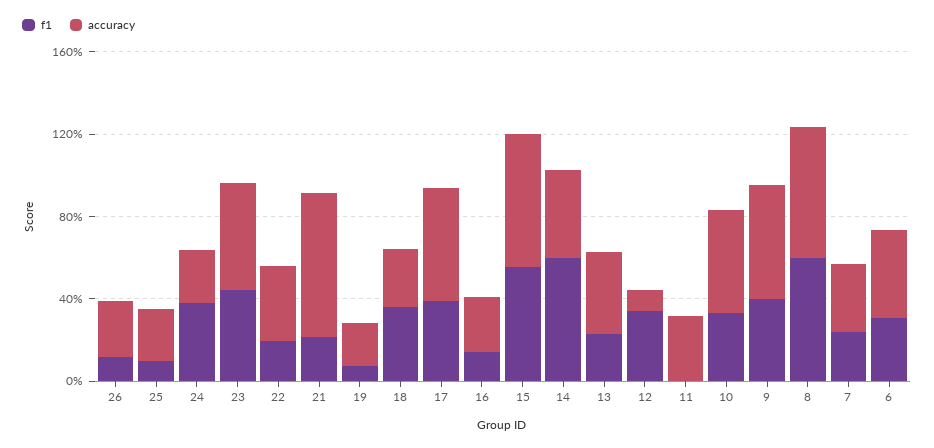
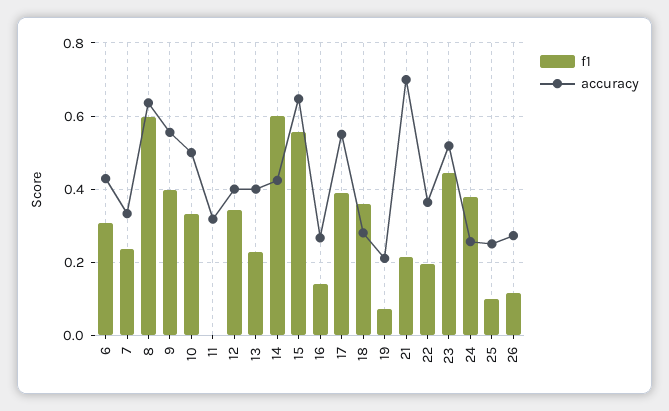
  {
    "f1": {
      "26": 0.12,
      "25": 0.1,
      "24": 0.38,
      "23": 0.44,
      "22": 0.2,
      "21": 0.22,
      "19": 0.08,
      "18": 0.36,
      "17": 0.4,
      "16": 0.14,
      "15": 0.56,
      "14": 0.6,
      "13": 0.22,
      "12": 0.34,
      "11": 0,
      "10": 0.34,
      "9": 0.4,
      "8": 0.6,
      "7": 0.24,
      "6": 0.3
    },
    "accuracy": {
      "26": 0.28,
      "25": 0.26,
      "24": 0.26,
      "23": 0.52,
      "22": 0.36,
      "21": 0.7,
      "19": 0.22,
      "18": 0.28,
      "17": 0.56,
      "16": 0.26,
      "15": 0.64,
      "14": 0.42,
      "13": 0.4,
-     "12": 0.1,
+     "12": 0.4,
      "11": 0.32,
      "10": 0.5,
      "9": 0.56,
      "8": 0.64,
      "7": 0.34,
      "6": 0.42
    }
  }

